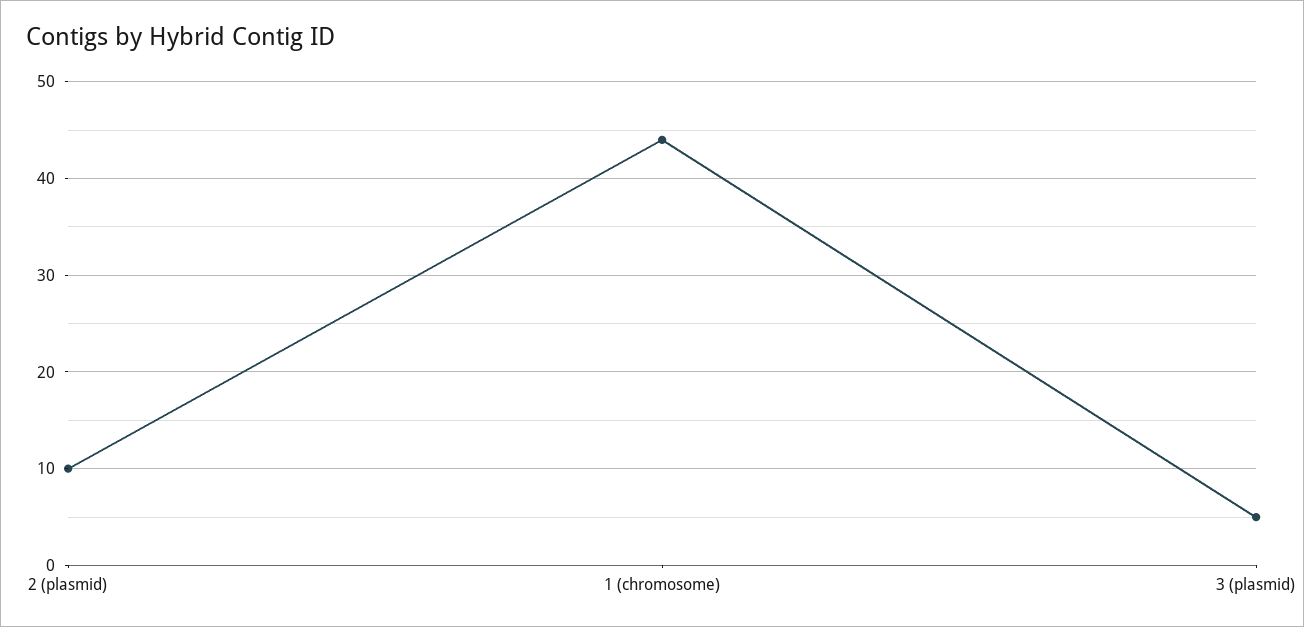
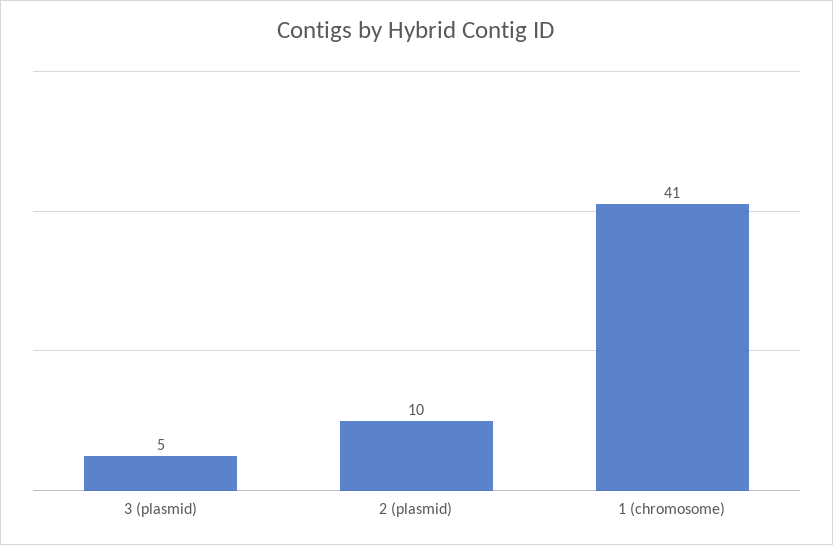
  {
    "2 (plasmid)": 10,
-   "1 (chromosome)": 44,
+   "1 (chromosome)": 41,
    "3 (plasmid)": 5
  }

